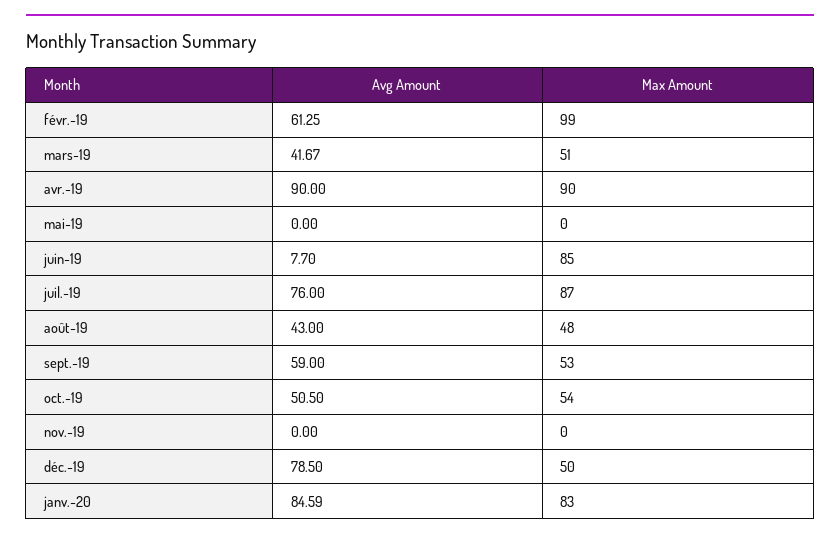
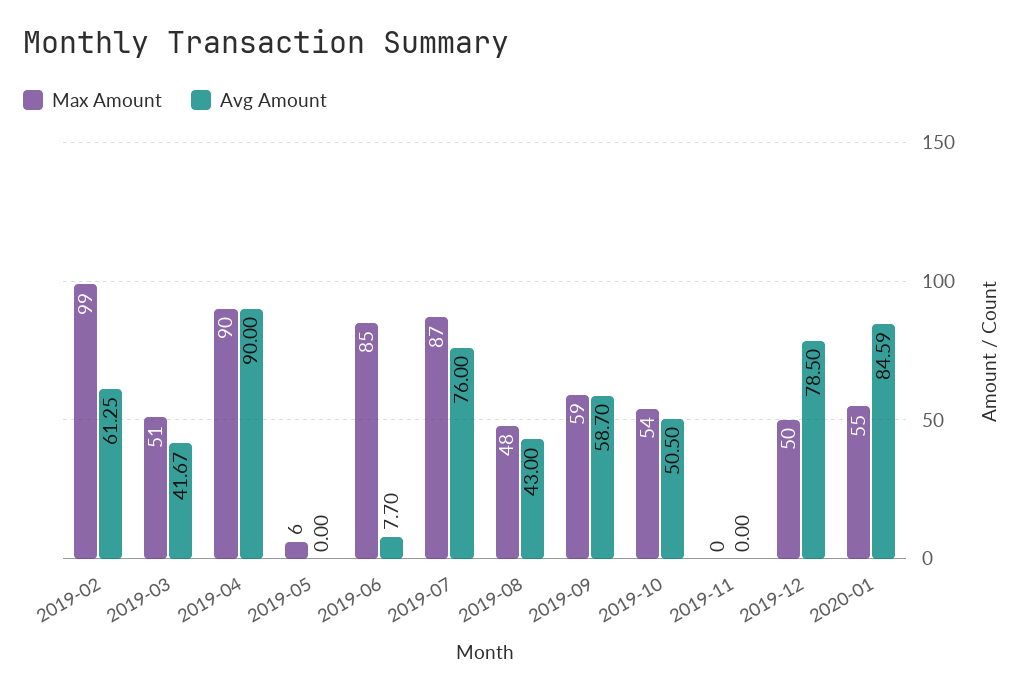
  {
    "Avg Amount": {
      "févr.-19": 61.25,
      "mars-19": 41.67,
      "avr.-19": 90,
      "mai-19": 0,
      "juin-19": 7.7,
      "juil.-19": 76,
      "août-19": 43,
-     "sept.-19": 59,
+     "sept.-19": 58.7,
      "oct.-19": 50.5,
      "nov.-19": 0,
      "déc.-19": 78.5,
      "janv.-20": 84.59
    },
    "Max Amount": {
      "févr.-19": 99,
      "mars-19": 51,
      "avr.-19": 90,
-     "mai-19": 0,
+     "mai-19": 6,
      "juin-19": 85,
      "juil.-19": 87,
      "août-19": 48,
-     "sept.-19": 53,
+     "sept.-19": 59,
      "oct.-19": 54,
      "nov.-19": 0,
      "déc.-19": 50,
-     "janv.-20": 83
+     "janv.-20": 55
    }
  }

